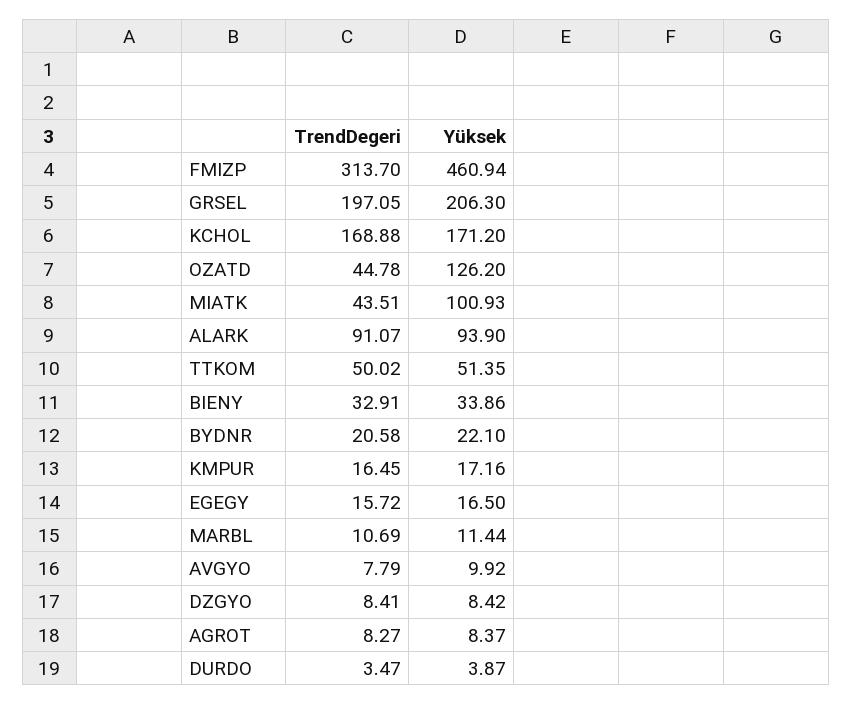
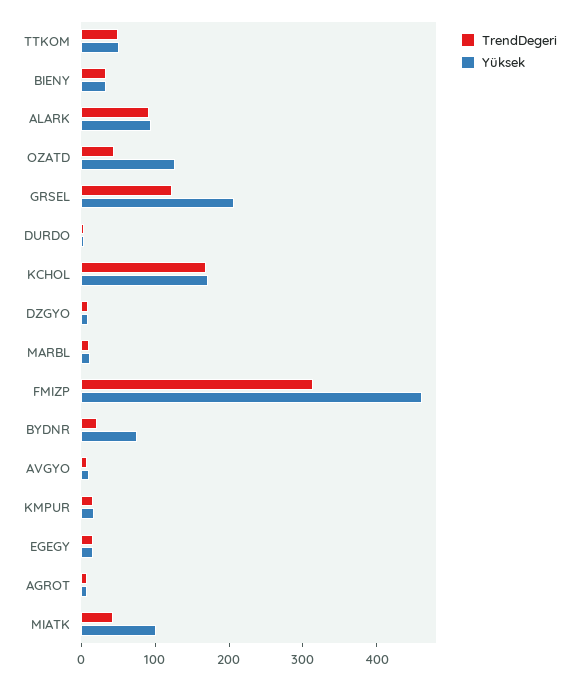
  {
    "TrendDegeri": {
      "FMIZP": 313.7,
-     "GRSEL": 197.05,
+     "GRSEL": 120,
      "KCHOL": 168.88,
      "OZATD": 44.78,
      "MIATK": 43.51,
      "ALARK": 91.07,
      "TTKOM": 50.02,
      "BIENY": 32.91,
      "BYDNR": 20.58,
      "KMPUR": 16.45,
      "EGEGY": 15.72,
      "MARBL": 10.69,
      "AVGYO": 7.79,
      "DZGYO": 8.41,
      "AGROT": 8.27,
      "DURDO": 3.47
    },
    "Yüksek": {
      "FMIZP": 460.94,
      "GRSEL": 206.3,
      "KCHOL": 171.2,
      "OZATD": 126.2,
      "MIATK": 100.93,
      "ALARK": 93.9,
      "TTKOM": 51.35,
      "BIENY": 33.86,
-     "BYDNR": 22.1,
+     "BYDNR": 80,
      "KMPUR": 17.16,
      "EGEGY": 16.5,
      "MARBL": 11.44,
      "AVGYO": 9.92,
      "DZGYO": 8.42,
      "AGROT": 8.37,
      "DURDO": 3.87
    }
  }

